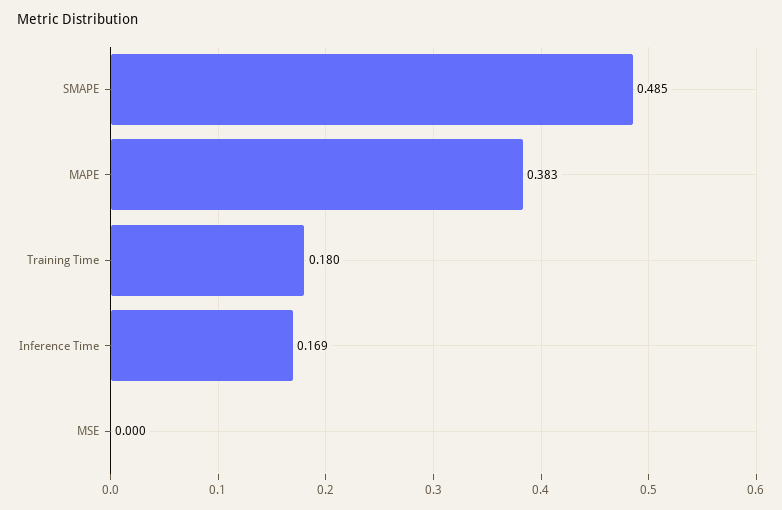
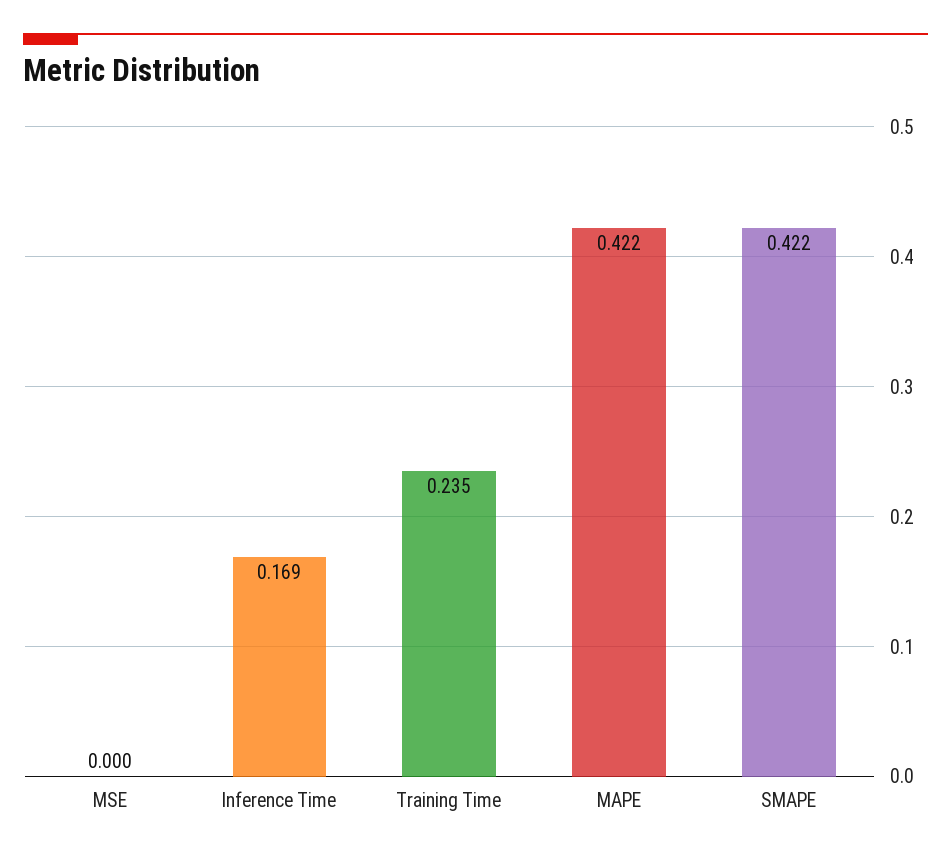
  {
-   "SMAPE": 0.485,
+   "SMAPE": 0.422,
-   "MAPE": 0.383,
+   "MAPE": 0.422,
-   "Training Time": 0.18,
+   "Training Time": 0.235,
    "Inference Time": 0.169,
    "MSE": 0
  }

